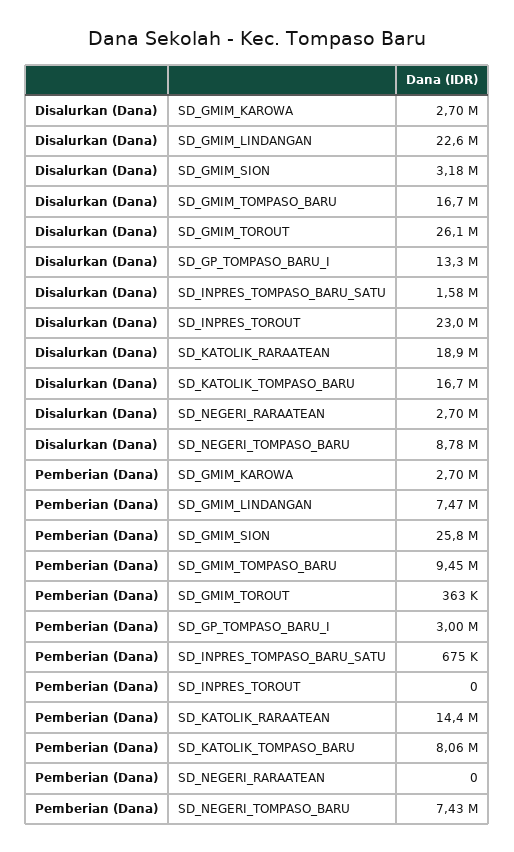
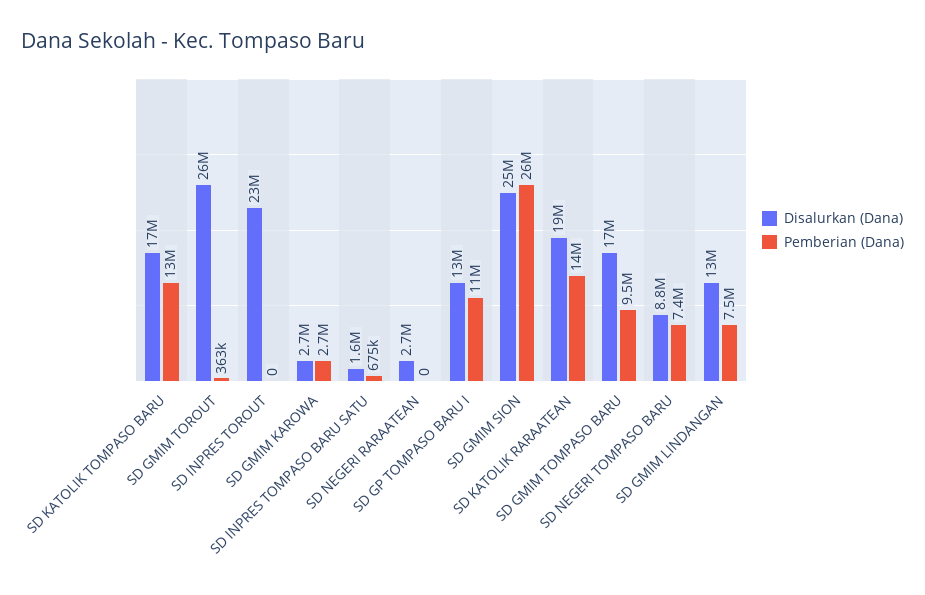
  {
    "Disalurkan (Dana)": {
      "SD_GMIM_KAROWA": 2700000,
-     "SD_GMIM_LINDANGAN": 22600000,
+     "SD_GMIM_LINDANGAN": 13000000,
-     "SD_GMIM_SION": 3180000,
+     "SD_GMIM_SION": 25000000,
      "SD_GMIM_TOMPASO_BARU": 16700000,
      "SD_GMIM_TOROUT": 26100000,
      "SD_GP_TOMPASO_BARU_I": 13300000,
      "SD_INPRES_TOMPASO_BARU_SATU": 1580000,
      "SD_INPRES_TOROUT": 23000000,
      "SD_KATOLIK_RARAATEAN": 18900000,
      "SD_KATOLIK_TOMPASO_BARU": 16700000,
      "SD_NEGERI_RARAATEAN": 2700000,
      "SD_NEGERI_TOMPASO_BARU": 8780000
    },
    "Pemberian (Dana)": {
      "SD_GMIM_KAROWA": 2700000,
      "SD_GMIM_LINDANGAN": 7470000,
      "SD_GMIM_SION": 25800000,
      "SD_GMIM_TOMPASO_BARU": 9450000,
      "SD_GMIM_TOROUT": 363000,
-     "SD_GP_TOMPASO_BARU_I": 3000000,
+     "SD_GP_TOMPASO_BARU_I": 11000000,
      "SD_INPRES_TOMPASO_BARU_SATU": 675000,
      "SD_INPRES_TOROUT": 0,
      "SD_KATOLIK_RARAATEAN": 14400000,
-     "SD_KATOLIK_TOMPASO_BARU": 8060000,
+     "SD_KATOLIK_TOMPASO_BARU": 13000000,
      "SD_NEGERI_RARAATEAN": 0,
      "SD_NEGERI_TOMPASO_BARU": 7430000
    }
  }

